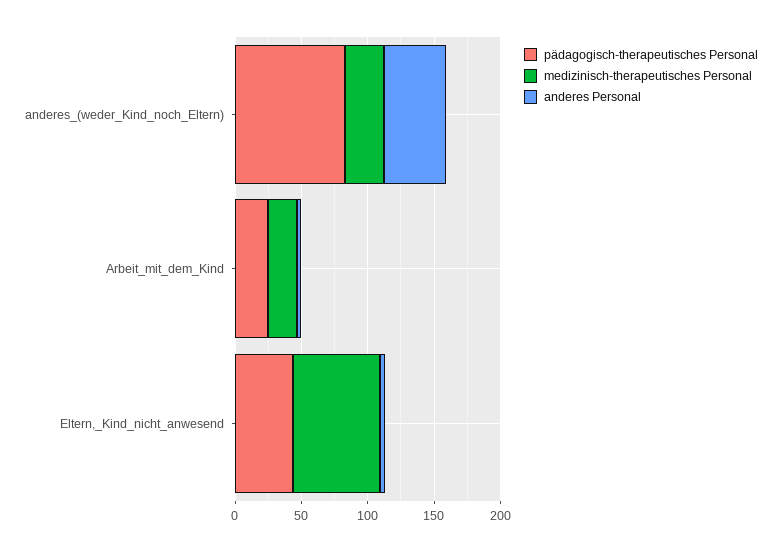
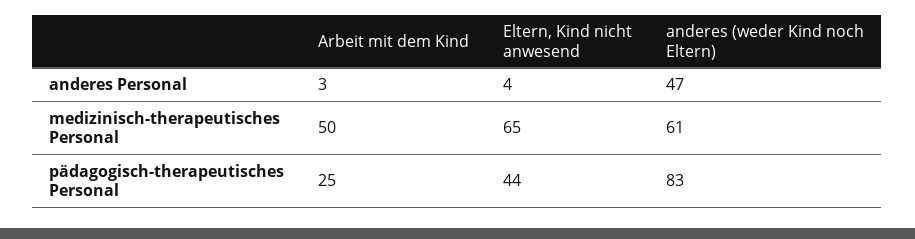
  {
    "pädagogisch-therapeutisches Personal": {
      "anderes_(weder_Kind_noch_Eltern)": 83,
      "Arbeit_mit_dem_Kind": 25,
      "Eltern,_Kind_nicht_anwesend": 44
    },
    "medizinisch-therapeutisches Personal": {
-     "anderes_(weder_Kind_noch_Eltern)": 30,
+     "anderes_(weder_Kind_noch_Eltern)": 61,
-     "Arbeit_mit_dem_Kind": 20,
+     "Arbeit_mit_dem_Kind": 50,
      "Eltern,_Kind_nicht_anwesend": 65
    },
    "anderes Personal": {
      "anderes_(weder_Kind_noch_Eltern)": 47,
      "Arbeit_mit_dem_Kind": 3,
      "Eltern,_Kind_nicht_anwesend": 4
    }
  }

